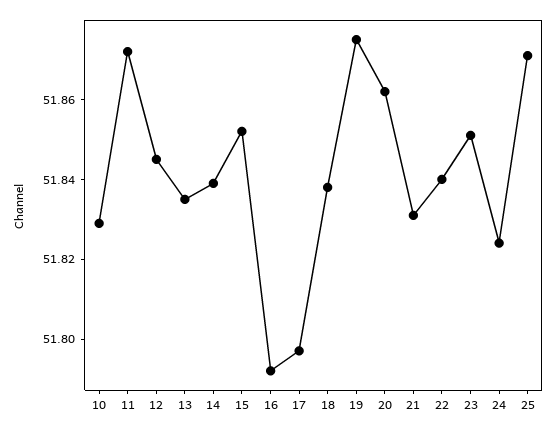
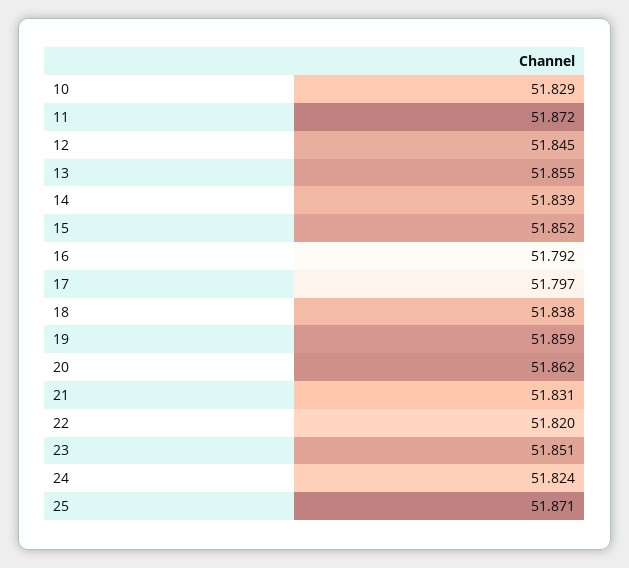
  {
    "10": 51.829,
    "11": 51.872,
    "12": 51.845,
-   "13": 51.835,
+   "13": 51.855,
    "14": 51.839,
    "15": 51.852,
    "16": 51.792,
    "17": 51.797,
    "18": 51.838,
-   "19": 51.875,
+   "19": 51.859,
    "20": 51.862,
    "21": 51.831,
-   "22": 51.84,
+   "22": 51.82,
    "23": 51.851,
    "24": 51.824,
    "25": 51.871
  }

